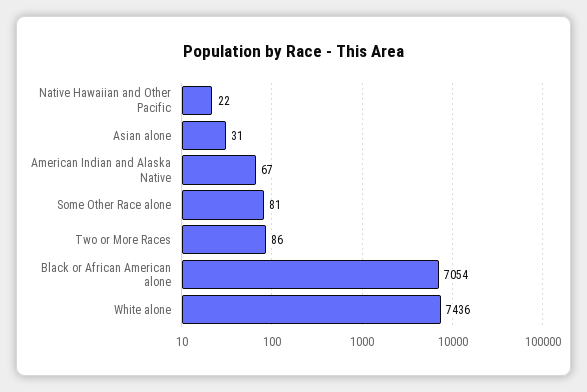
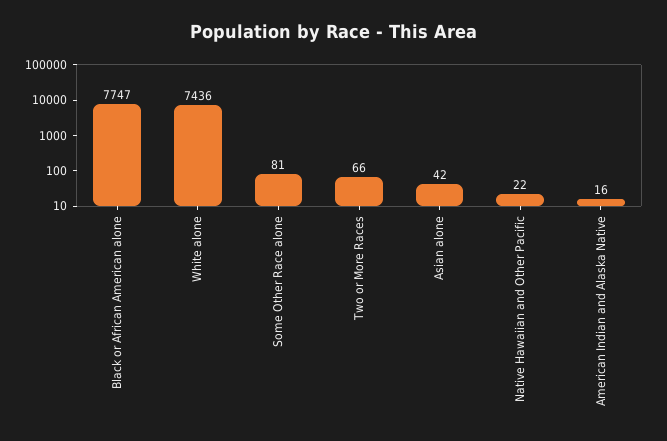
  {
    "Native Hawaiian and Other Pacific": 22,
-   "Asian alone": 31,
+   "Asian alone": 42,
-   "American Indian and Alaska Native": 67,
+   "American Indian and Alaska Native": 16,
    "Some Other Race alone": 81,
-   "Two or More Races": 86,
+   "Two or More Races": 66,
-   "Black or African American alone": 7054,
+   "Black or African American alone": 7747,
    "White alone": 7436
  }

